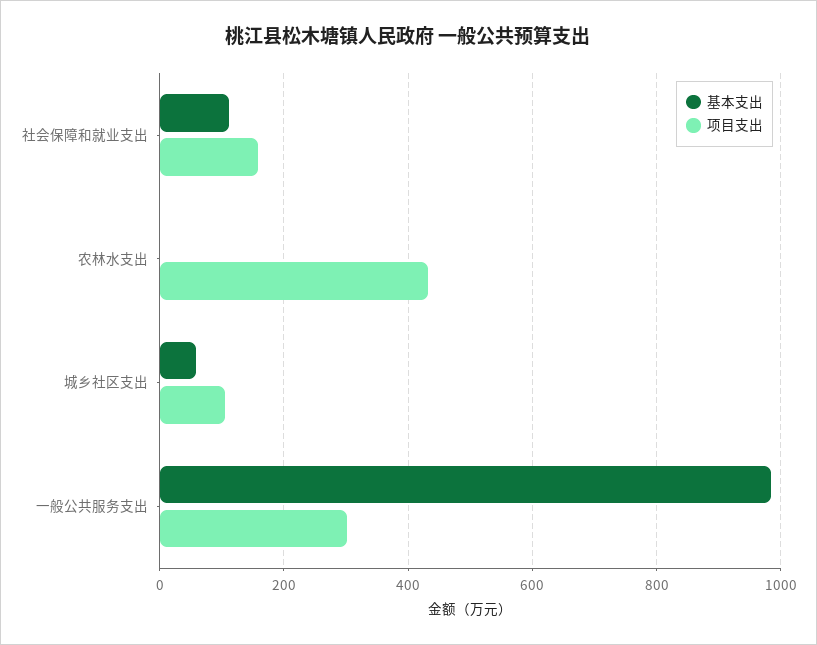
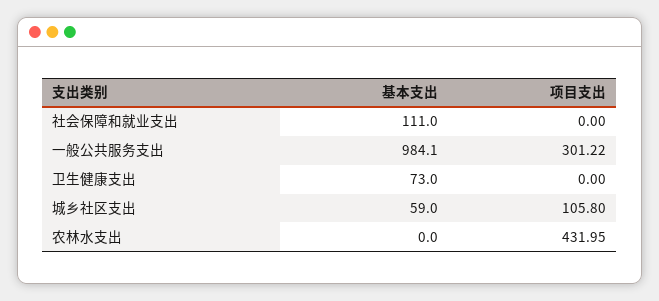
  {
    "基本支出": {
      "社会保障和就业支出": 111,
      "农林水支出": 0,
      "城乡社区支出": 59,
-     "一般公共服务支出": 984.1
+     "一般公共服务支出": 984.1,
+     "卫生健康支出": 73
    },
    "项目支出": {
-     "社会保障和就业支出": 160,
+     "社会保障和就业支出": 0,
      "农林水支出": 431.95,
      "城乡社区支出": 105.8,
-     "一般公共服务支出": 301.22
+     "一般公共服务支出": 301.22,
+     "卫生健康支出": 0
    }
  }

